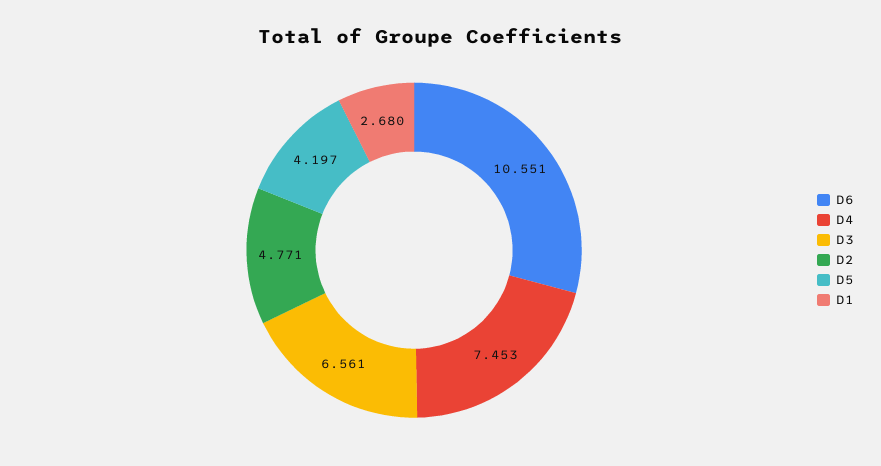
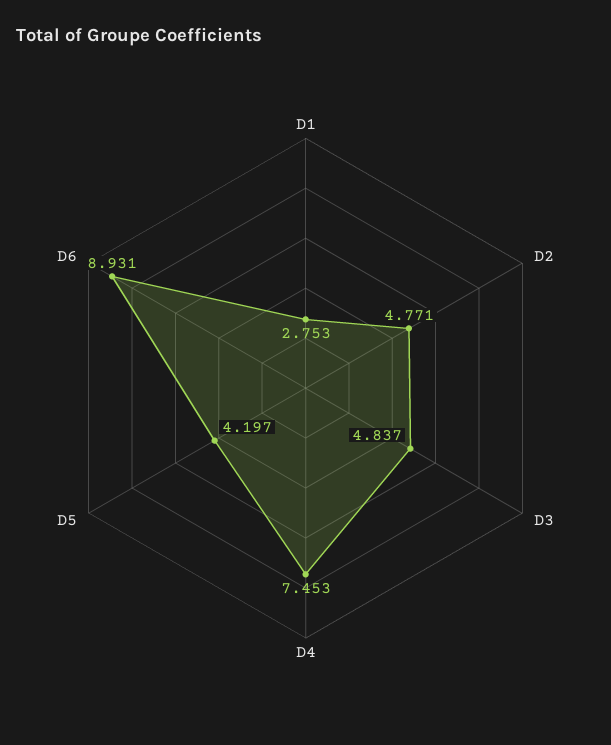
  {
-   "D6": 10.551,
+   "D6": 8.931,
    "D4": 7.453,
-   "D3": 6.561,
+   "D3": 4.837,
    "D2": 4.771,
    "D5": 4.197,
-   "D1": 2.68
+   "D1": 2.753
  }

